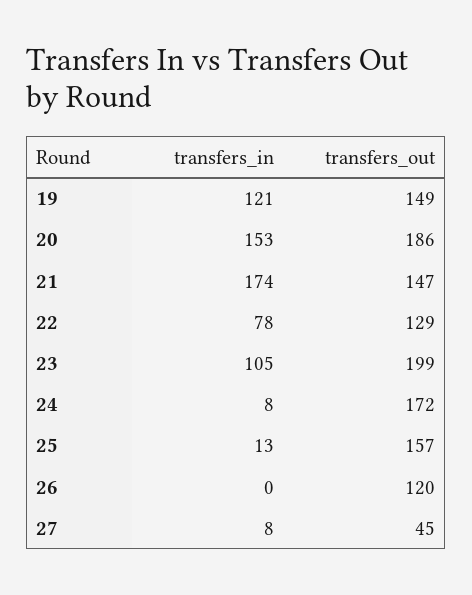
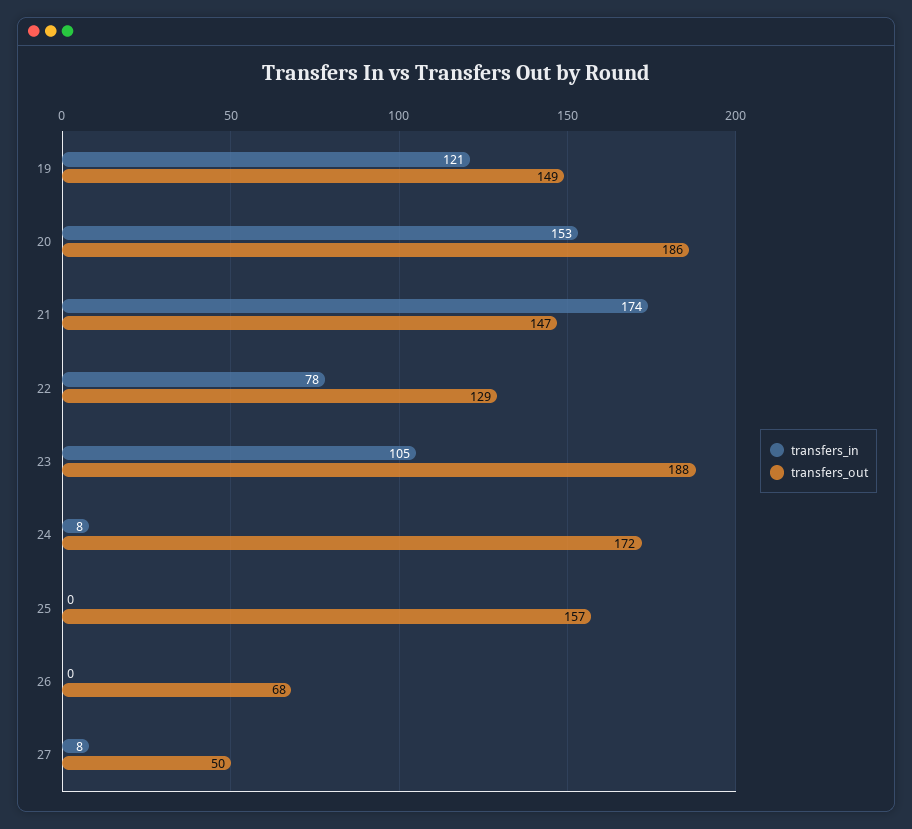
  {
    "transfers_in": {
      "19": 121,
      "20": 153,
      "21": 174,
      "22": 78,
      "23": 105,
      "24": 8,
-     "25": 13,
+     "25": 0,
      "26": 0,
      "27": 8
    },
    "transfers_out": {
      "19": 149,
      "20": 186,
      "21": 147,
      "22": 129,
-     "23": 199,
+     "23": 188,
      "24": 172,
      "25": 157,
-     "26": 120,
+     "26": 68,
-     "27": 45
+     "27": 50
    }
  }

